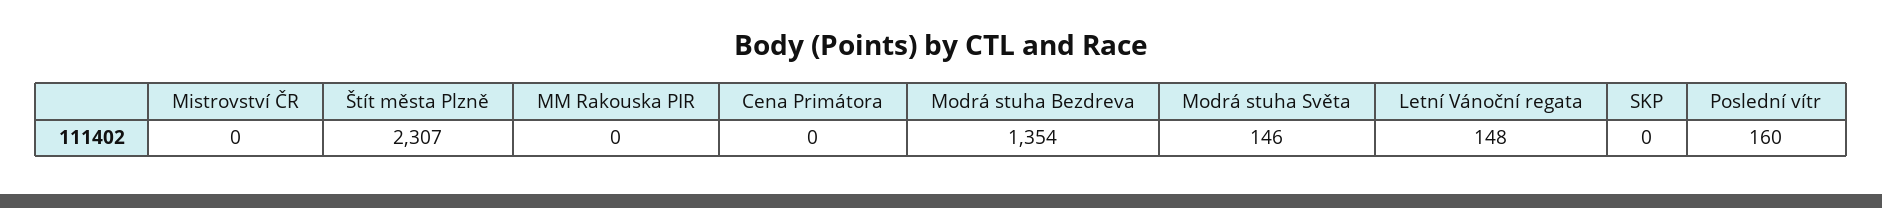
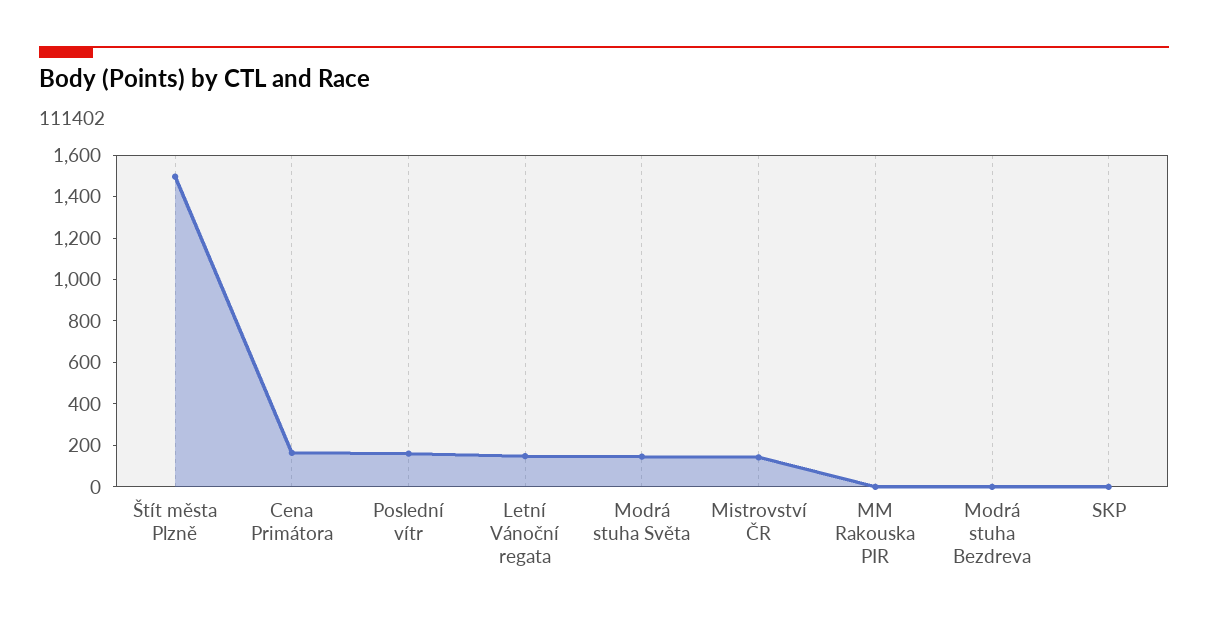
  {
-   "Mistrovství ČR": 0,
+   "Mistrovství ČR": 150,
-   "Štít města Plzně": 2307,
+   "Štít města Plzně": 1500,
    "MM Rakouska PIR": 0,
-   "Cena Primátora": 0,
+   "Cena Primátora": 150,
-   "Modrá stuha Bezdreva": 1354,
+   "Modrá stuha Bezdreva": 0,
    "Modrá stuha Světa": 146,
    "Letní Vánoční regata": 148,
    "SKP": 0,
    "Poslední vítr": 160
  }

